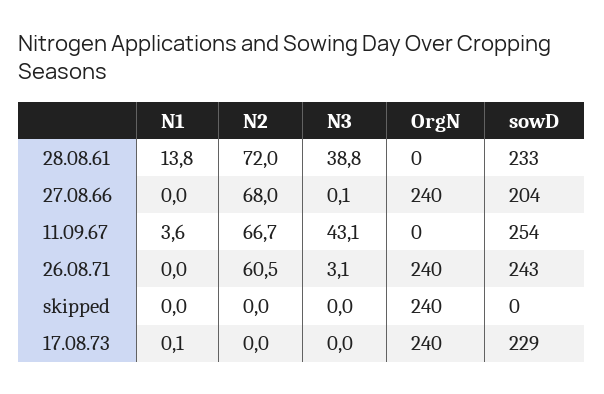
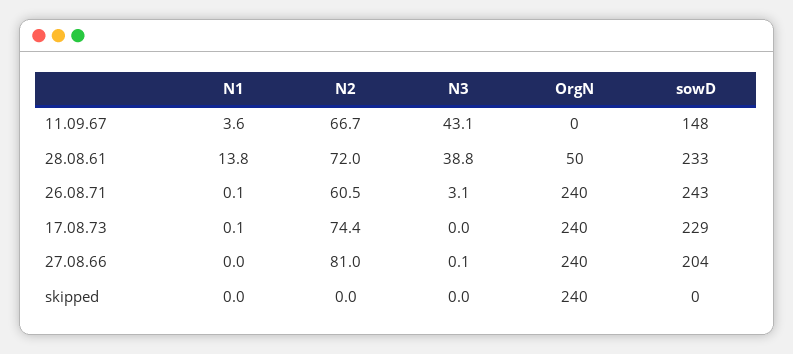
  {
    "N1": {
      "28.08.61": 13.8,
      "27.08.66": 0,
      "11.09.67": 3.6,
-     "26.08.71": 0,
+     "26.08.71": 0.1,
      "skipped": 0,
      "17.08.73": 0.1
    },
    "N2": {
      "28.08.61": 72,
-     "27.08.66": 68,
+     "27.08.66": 81,
      "11.09.67": 66.7,
      "26.08.71": 60.5,
      "skipped": 0,
-     "17.08.73": 0
+     "17.08.73": 74.4
    },
    "N3": {
      "28.08.61": 38.8,
      "27.08.66": 0.1,
      "11.09.67": 43.1,
      "26.08.71": 3.1,
      "skipped": 0,
      "17.08.73": 0
    },
    "OrgN": {
-     "28.08.61": 0,
+     "28.08.61": 50,
      "27.08.66": 240,
      "11.09.67": 0,
      "26.08.71": 240,
      "skipped": 240,
      "17.08.73": 240
    },
    "sowD": {
      "28.08.61": 233,
      "27.08.66": 204,
-     "11.09.67": 254,
+     "11.09.67": 148,
      "26.08.71": 243,
      "skipped": 0,
      "17.08.73": 229
    }
  }

